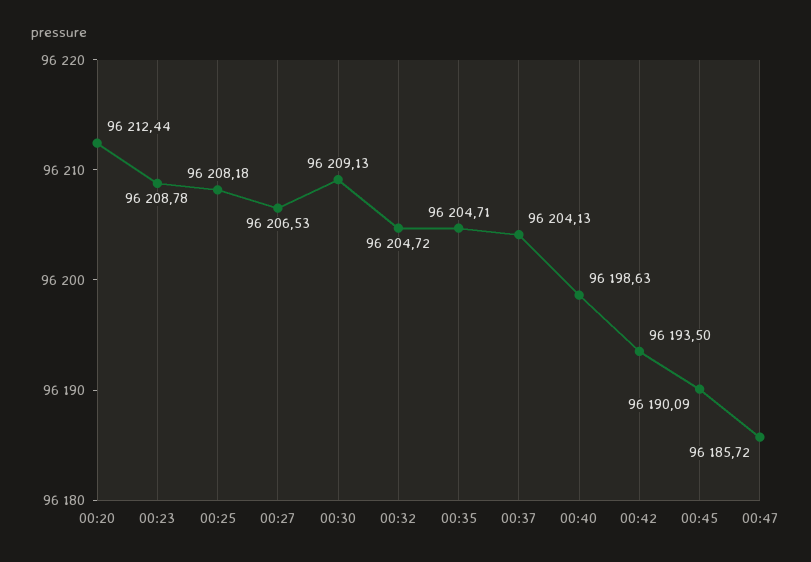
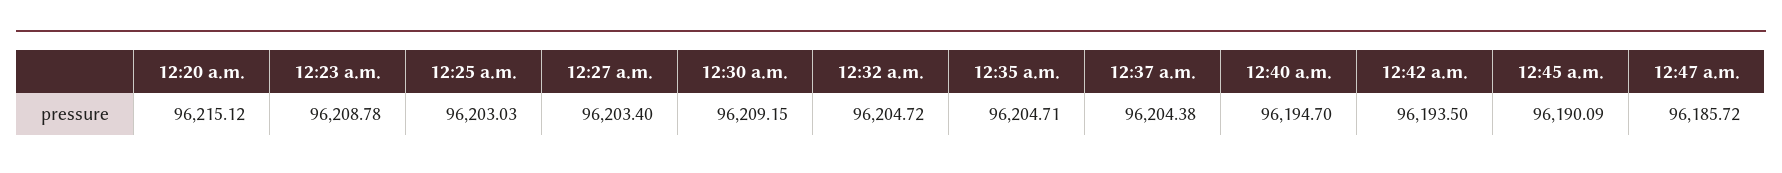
  {
-   "00:20": 96212.44,
+   "00:20": 96215.12,
    "00:23": 96208.78,
-   "00:25": 96208.18,
+   "00:25": 96203.03,
-   "00:27": 96206.53,
+   "00:27": 96203.4,
-   "00:30": 96209.13,
+   "00:30": 96209.15,
    "00:32": 96204.72,
    "00:35": 96204.71,
-   "00:37": 96204.13,
+   "00:37": 96204.38,
-   "00:40": 96198.63,
+   "00:40": 96194.7,
    "00:42": 96193.5,
    "00:45": 96190.09,
    "00:47": 96185.72
  }

